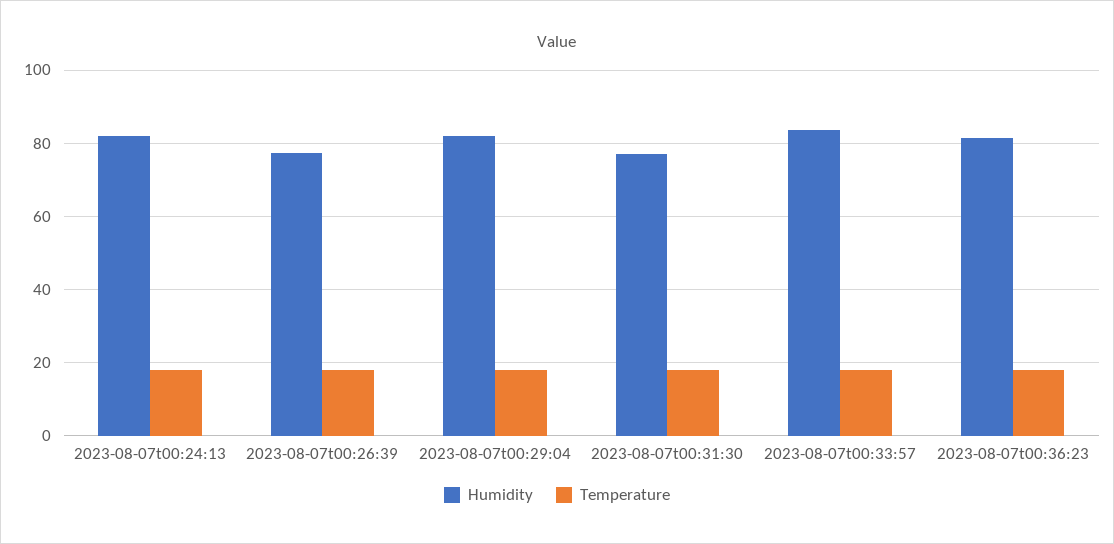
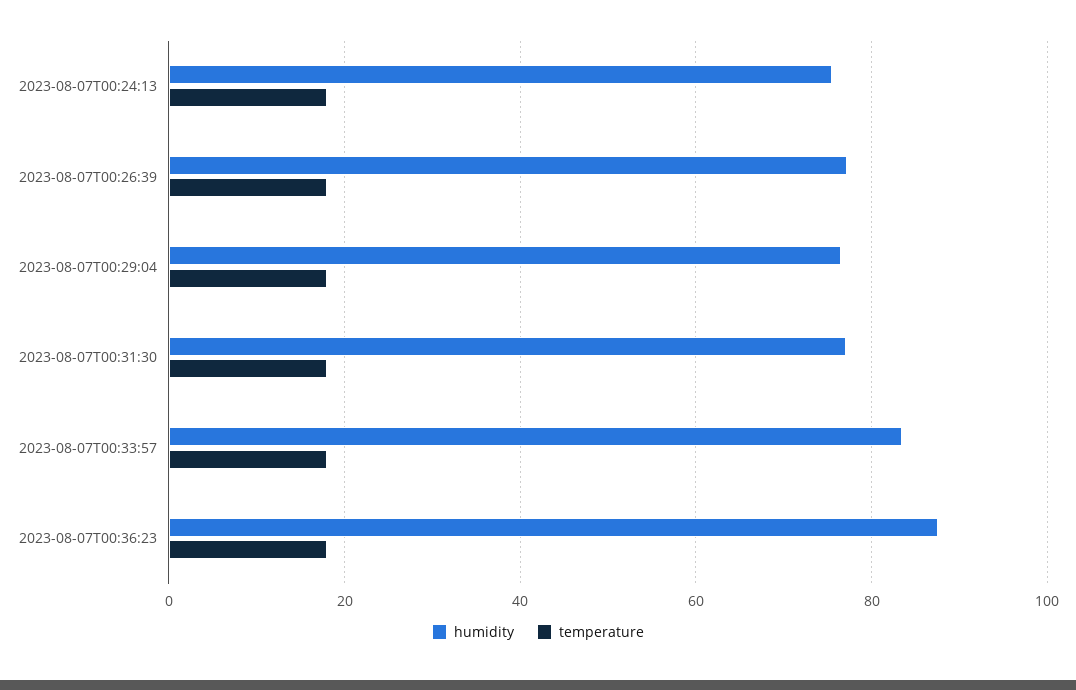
  {
    "Humidity": {
-     "2023-08-07t00:24:13": 82,
+     "2023-08-07t00:24:13": 76,
      "2023-08-07t00:26:39": 78,
-     "2023-08-07t00:29:04": 82,
+     "2023-08-07t00:29:04": 76,
      "2023-08-07t00:31:30": 78,
      "2023-08-07t00:33:57": 84,
-     "2023-08-07t00:36:23": 82
+     "2023-08-07t00:36:23": 88
    },
    "Temperature": {
      "2023-08-07t00:24:13": 18,
      "2023-08-07t00:26:39": 18,
      "2023-08-07t00:29:04": 18,
      "2023-08-07t00:31:30": 18,
      "2023-08-07t00:33:57": 18,
      "2023-08-07t00:36:23": 18
    }
  }

